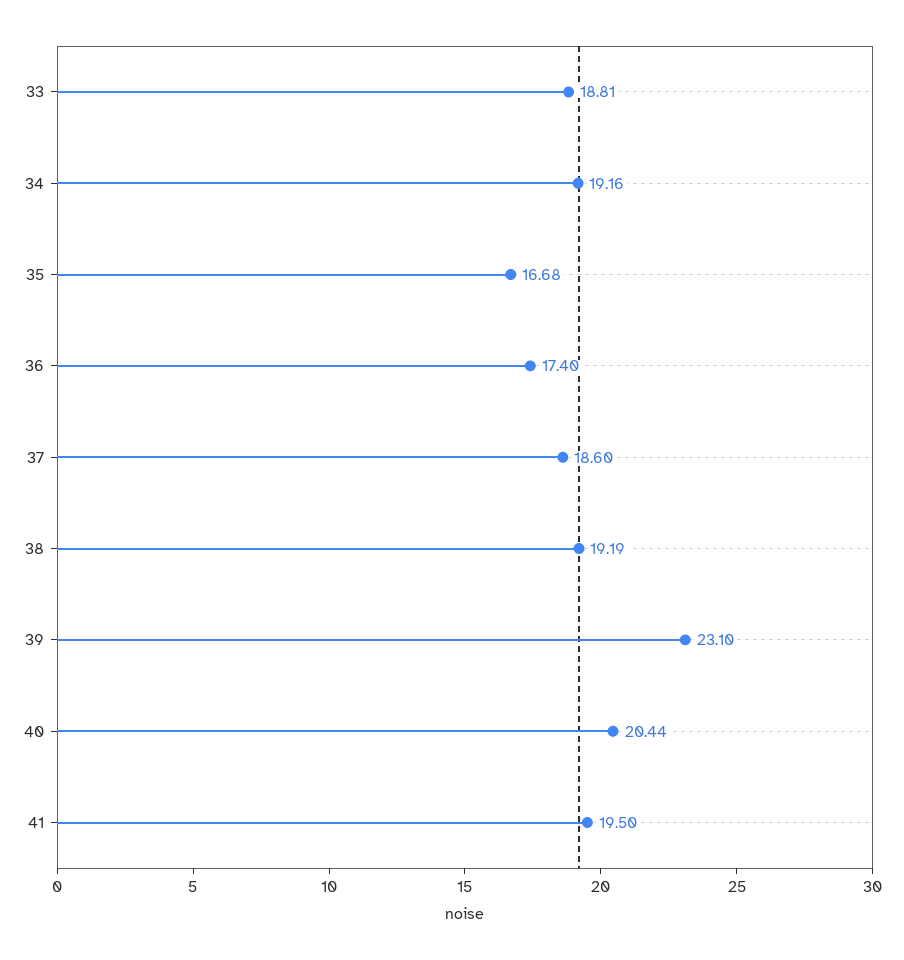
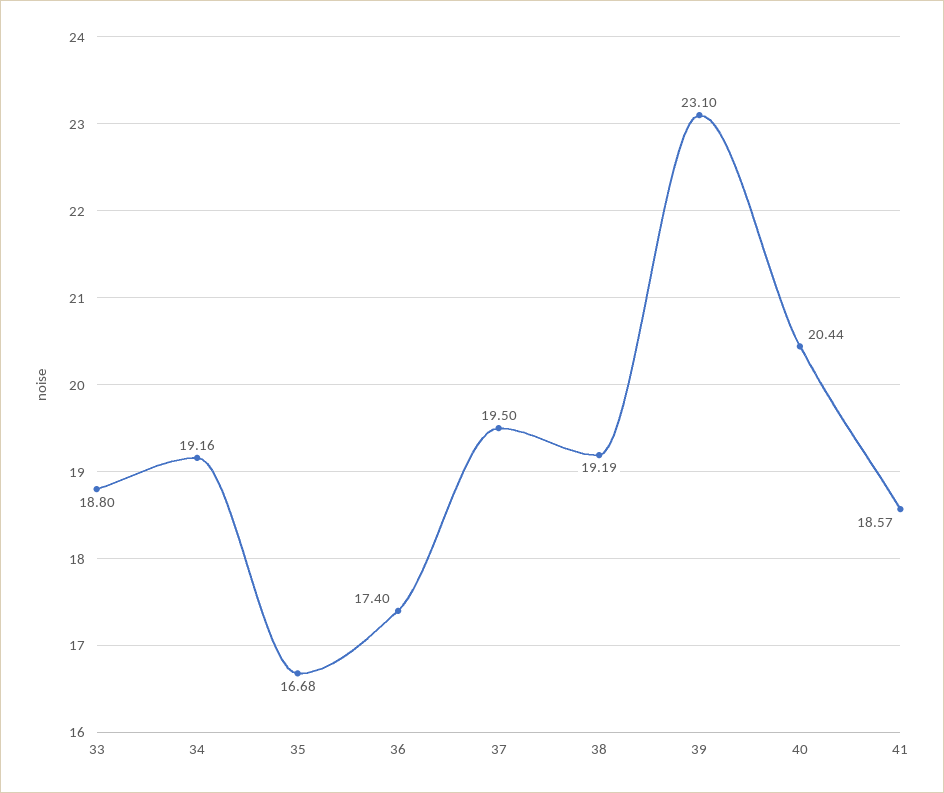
  {
-   "33": 18.81,
+   "33": 18.8,
    "34": 19.16,
    "35": 16.68,
    "36": 17.4,
-   "37": 18.6,
+   "37": 19.5,
    "38": 19.19,
    "39": 23.1,
    "40": 20.44,
-   "41": 19.5
+   "41": 18.57
  }

